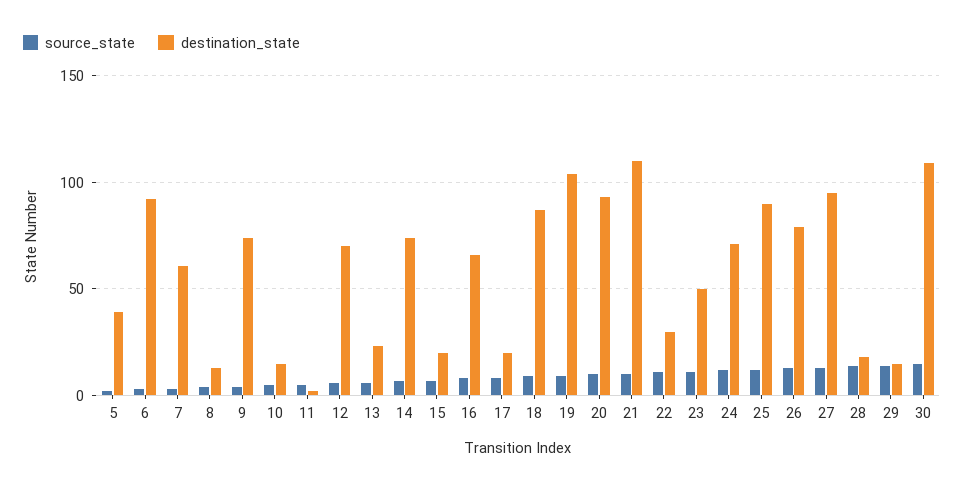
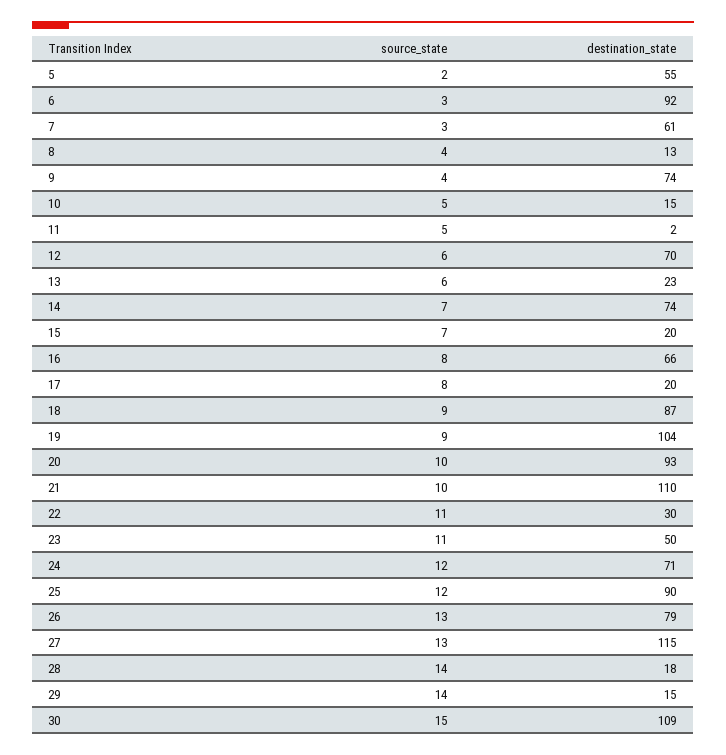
  {
    "source_state": {
      "5": 2,
      "6": 3,
      "7": 3,
      "8": 4,
      "9": 4,
      "10": 5,
      "11": 5,
      "12": 6,
      "13": 6,
      "14": 7,
      "15": 7,
      "16": 8,
      "17": 8,
      "18": 9,
      "19": 9,
      "20": 10,
      "21": 10,
      "22": 11,
      "23": 11,
      "24": 12,
      "25": 12,
      "26": 13,
      "27": 13,
      "28": 14,
      "29": 14,
      "30": 15
    },
    "destination_state": {
-     "5": 40,
+     "5": 55,
      "6": 92,
      "7": 61,
      "8": 13,
      "9": 74,
      "10": 15,
      "11": 2,
      "12": 70,
      "13": 23,
      "14": 74,
      "15": 20,
      "16": 66,
      "17": 20,
      "18": 87,
      "19": 104,
      "20": 93,
      "21": 110,
      "22": 30,
      "23": 50,
      "24": 71,
      "25": 90,
      "26": 79,
-     "27": 95,
+     "27": 115,
      "28": 18,
      "29": 15,
      "30": 109
    }
  }

